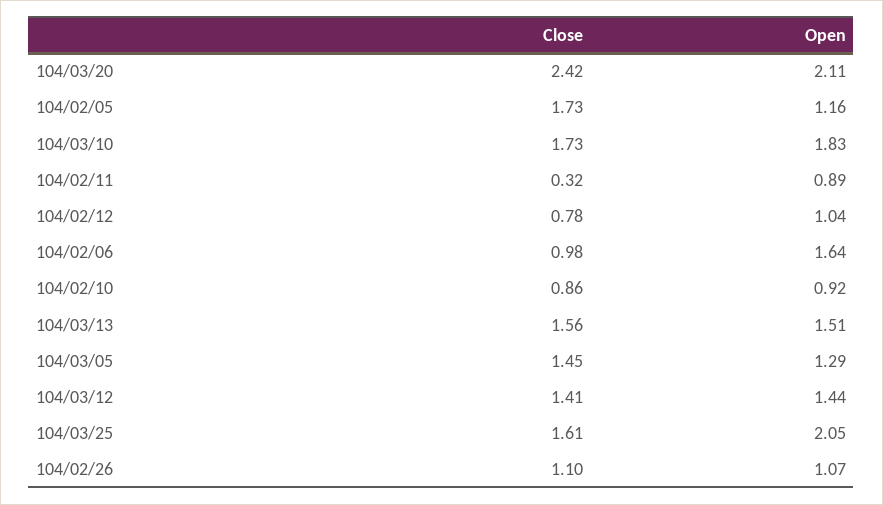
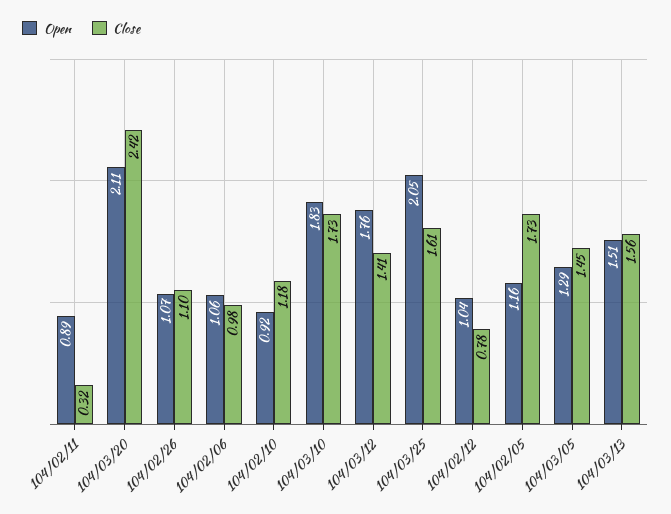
  {
    "Close": {
      "104/03/20": 2.42,
      "104/02/05": 1.73,
      "104/03/10": 1.73,
      "104/02/11": 0.32,
      "104/02/12": 0.78,
      "104/02/06": 0.98,
-     "104/02/10": 0.86,
+     "104/02/10": 1.18,
      "104/03/13": 1.56,
      "104/03/05": 1.45,
      "104/03/12": 1.41,
      "104/03/25": 1.61,
      "104/02/26": 1.1
    },
    "Open": {
      "104/03/20": 2.11,
      "104/02/05": 1.16,
      "104/03/10": 1.83,
      "104/02/11": 0.89,
      "104/02/12": 1.04,
-     "104/02/06": 1.64,
+     "104/02/06": 1.06,
      "104/02/10": 0.92,
      "104/03/13": 1.51,
      "104/03/05": 1.29,
-     "104/03/12": 1.44,
+     "104/03/12": 1.76,
      "104/03/25": 2.05,
      "104/02/26": 1.07
    }
  }

